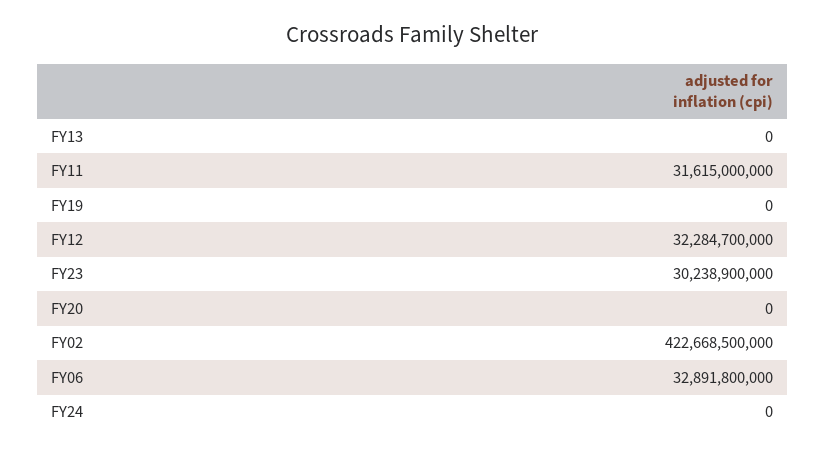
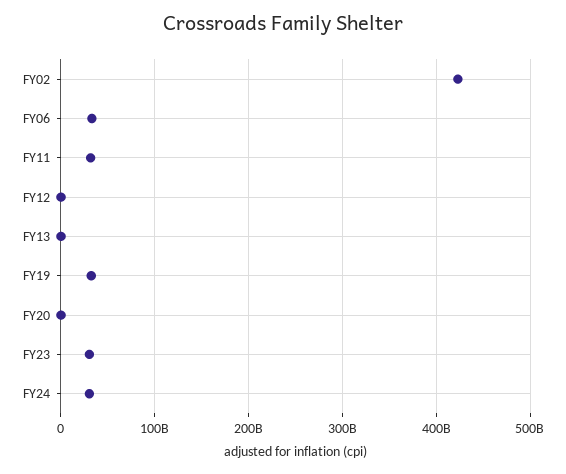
  {
    "FY13": 0,
    "FY11": 31615000000,
-   "FY19": 0,
+   "FY19": 30000000000,
-   "FY12": 32284700000,
+   "FY12": 0,
    "FY23": 30238900000,
    "FY20": 0,
    "FY02": 422668500000,
    "FY06": 32891800000,
-   "FY24": 0
+   "FY24": 30000000000
  }

